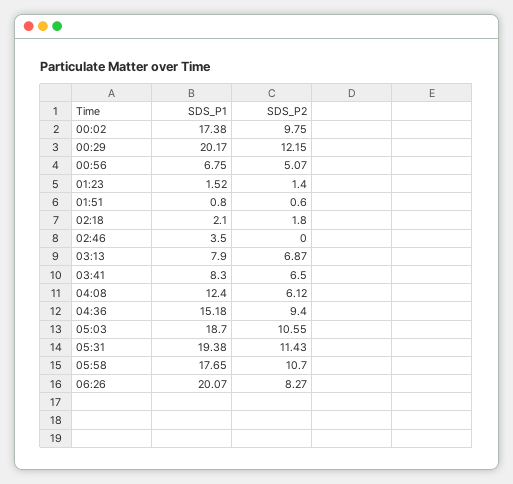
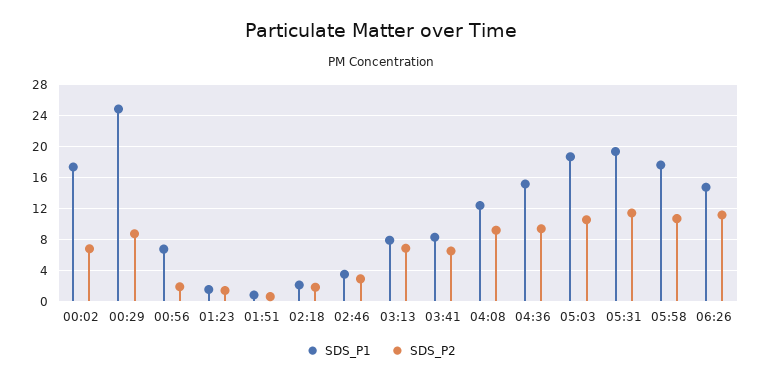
  {
    "SDS_P1": {
      "00:02": 17.38,
-     "00:29": 20.17,
+     "00:29": 25,
      "00:56": 6.75,
      "01:23": 1.52,
      "01:51": 0.8,
      "02:18": 2.1,
      "02:46": 3.5,
      "03:13": 7.9,
      "03:41": 8.3,
      "04:08": 12.4,
      "04:36": 15.18,
      "05:03": 18.7,
      "05:31": 19.38,
      "05:58": 17.65,
-     "06:26": 20.07
+     "06:26": 15
    },
    "SDS_P2": {
-     "00:02": 9.75,
+     "00:02": 7,
-     "00:29": 12.15,
+     "00:29": 9,
-     "00:56": 5.07,
+     "00:56": 2,
      "01:23": 1.4,
      "01:51": 0.6,
      "02:18": 1.8,
-     "02:46": 0,
+     "02:46": 3,
      "03:13": 6.87,
      "03:41": 6.5,
-     "04:08": 6.12,
+     "04:08": 9,
      "04:36": 9.4,
      "05:03": 10.55,
      "05:31": 11.43,
      "05:58": 10.7,
-     "06:26": 8.27
+     "06:26": 11
    }
  }

